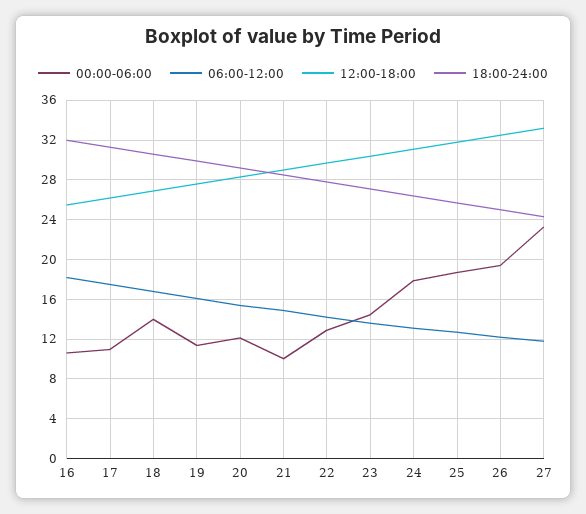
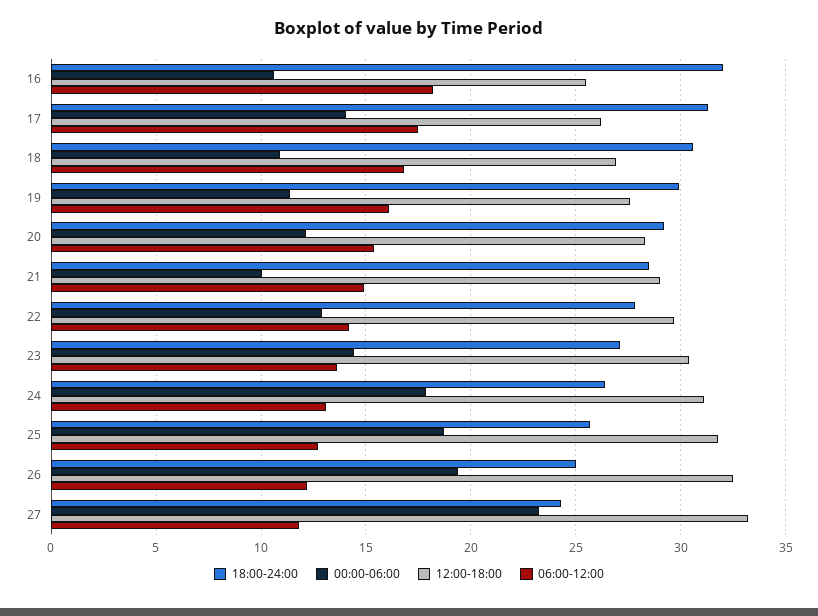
  {
    "00:00-06:00": {
      "16": 10.5,
-     "17": 11,
+     "17": 14,
-     "18": 14,
+     "18": 11,
      "19": 11.5,
      "20": 12,
      "21": 10,
      "22": 13,
      "23": 14.5,
      "24": 18,
      "25": 18.5,
      "26": 19.5,
      "27": 23.5
    },
    "06:00-12:00": {
      "16": 18,
      "17": 17.5,
      "18": 17,
      "19": 16,
      "20": 15.5,
      "21": 15,
      "22": 14,
      "23": 13.5,
      "24": 13,
      "25": 12.5,
      "26": 12,
      "27": 12
    },
    "12:00-18:00": {
      "16": 25.5,
      "17": 26,
      "18": 27,
      "19": 27.5,
      "20": 28.5,
      "21": 29,
      "22": 29.5,
      "23": 30.5,
      "24": 31,
      "25": 32,
      "26": 32.5,
      "27": 33
    },
    "18:00-24:00": {
      "16": 32,
      "17": 31.5,
      "18": 30.5,
      "19": 30,
      "20": 29,
      "21": 28.5,
      "22": 28,
      "23": 27,
      "24": 26.5,
      "25": 25.5,
      "26": 25,
      "27": 24.5
    }
  }

